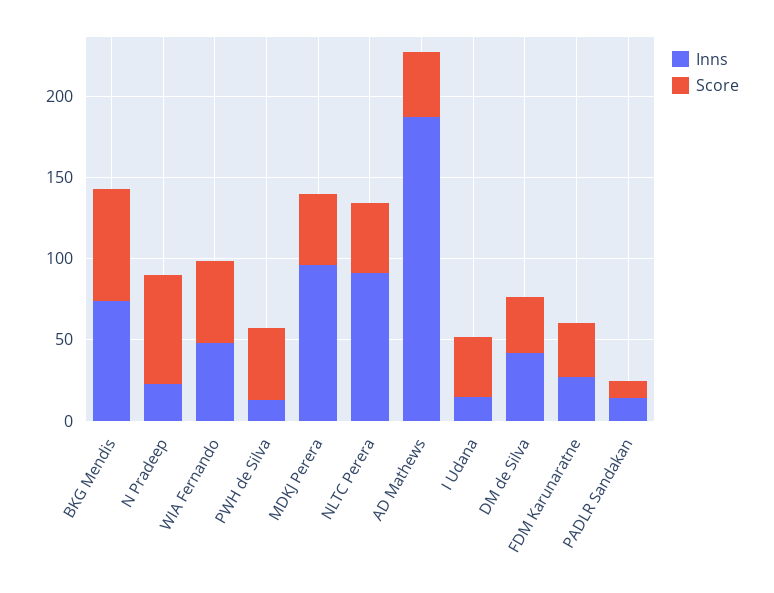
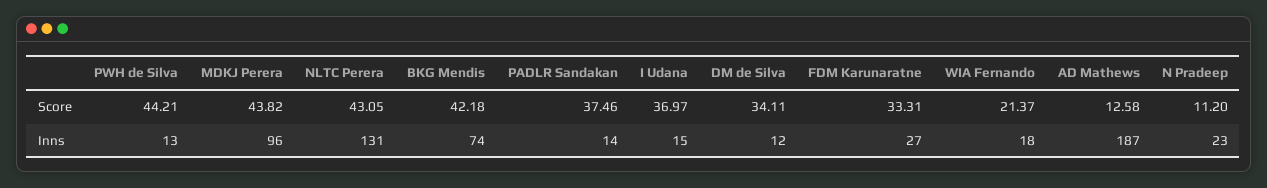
  {
    "Inns": {
      "BKG Mendis": 74,
      "N Pradeep": 23,
-     "WIA Fernando": 50,
+     "WIA Fernando": 18,
      "PWH de Silva": 13,
      "MDKJ Perera": 96,
-     "NLTC Perera": 90,
+     "NLTC Perera": 131,
      "AD Mathews": 187,
      "I Udana": 15,
-     "DM de Silva": 40,
+     "DM de Silva": 12,
      "FDM Karunaratne": 27,
      "PADLR Sandakan": 14
    },
    "Score": {
-     "BKG Mendis": 70,
+     "BKG Mendis": 42.18,
-     "N Pradeep": 70,
+     "N Pradeep": 11.2,
-     "WIA Fernando": 50,
+     "WIA Fernando": 21.37,
      "PWH de Silva": 44.21,
      "MDKJ Perera": 43.82,
      "NLTC Perera": 43.05,
-     "AD Mathews": 40,
+     "AD Mathews": 12.58,
      "I Udana": 36.97,
      "DM de Silva": 34.11,
      "FDM Karunaratne": 33.31,
-     "PADLR Sandakan": 10
+     "PADLR Sandakan": 37.46
    }
  }

